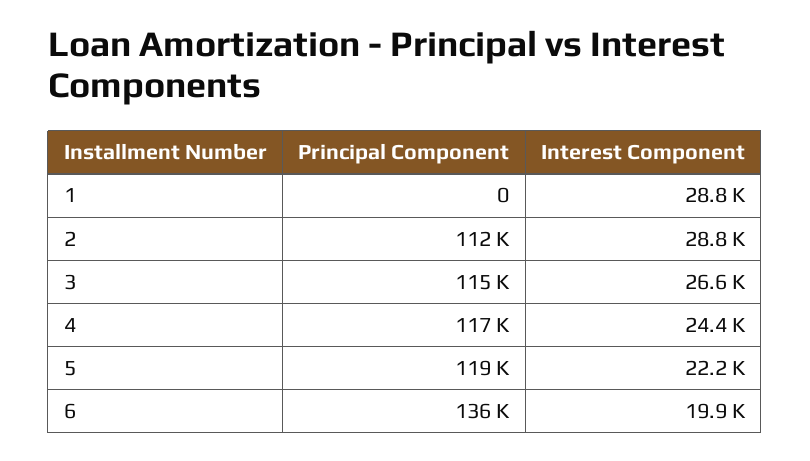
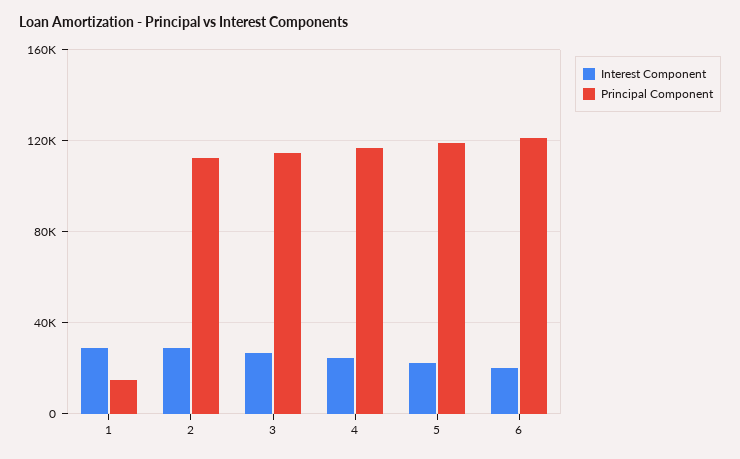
  {
    "Principal Component": {
-     "1": 0,
+     "1": 15000,
      "2": 112000,
      "3": 115000,
      "4": 117000,
      "5": 119000,
-     "6": 136000
+     "6": 120000
    },
    "Interest Component": {
      "1": 28800,
      "2": 28800,
      "3": 26600,
      "4": 24400,
      "5": 22200,
      "6": 19900
    }
  }

